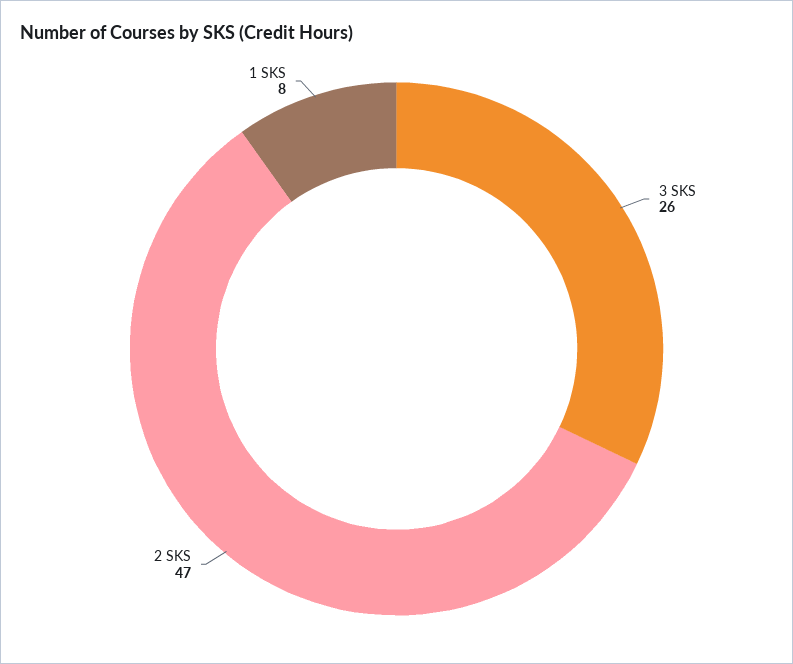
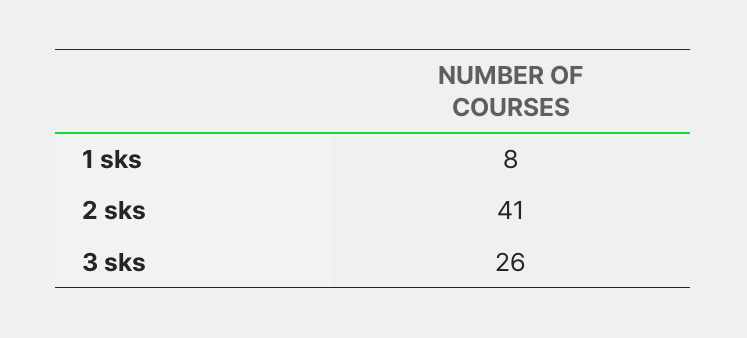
  {
    "3 SKS": 26,
-   "2 SKS": 47,
+   "2 SKS": 41,
    "1 SKS": 8
  }

